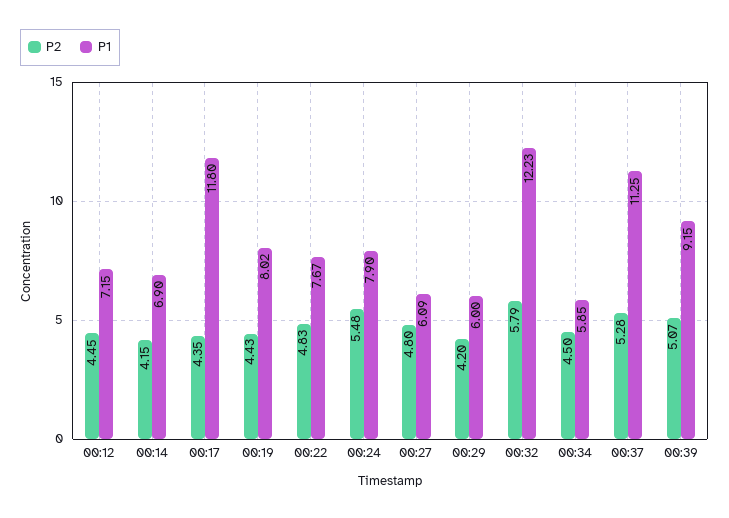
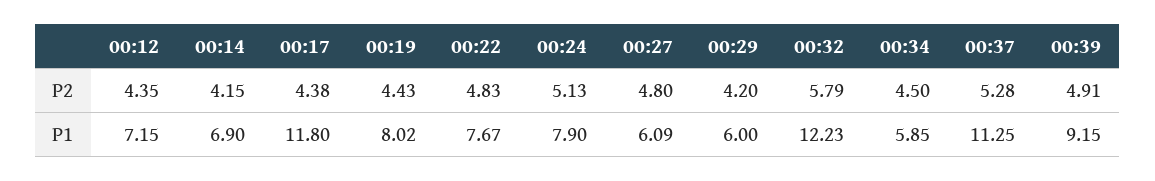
  {
    "P2": {
-     "00:12": 4.45,
+     "00:12": 4.35,
      "00:14": 4.15,
-     "00:17": 4.35,
+     "00:17": 4.38,
      "00:19": 4.43,
      "00:22": 4.83,
-     "00:24": 5.48,
+     "00:24": 5.13,
      "00:27": 4.8,
      "00:29": 4.2,
      "00:32": 5.79,
      "00:34": 4.5,
      "00:37": 5.28,
-     "00:39": 5.07
+     "00:39": 4.91
    },
    "P1": {
      "00:12": 7.15,
      "00:14": 6.9,
      "00:17": 11.8,
      "00:19": 8.02,
      "00:22": 7.67,
      "00:24": 7.9,
      "00:27": 6.09,
      "00:29": 6,
      "00:32": 12.23,
      "00:34": 5.85,
      "00:37": 11.25,
      "00:39": 9.15
    }
  }

